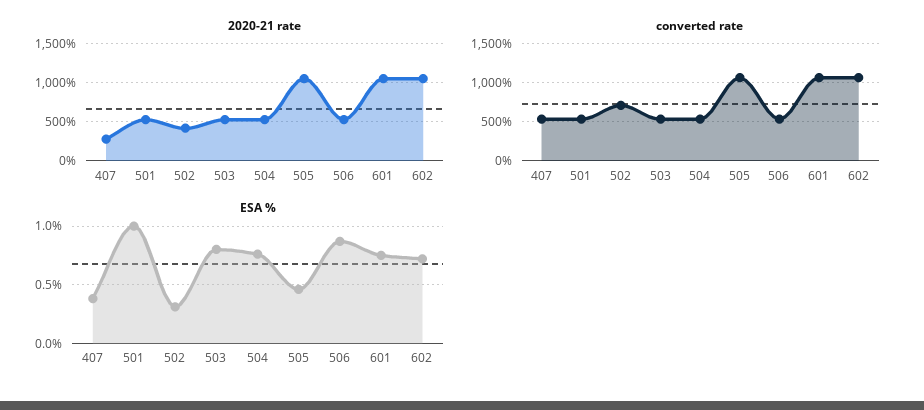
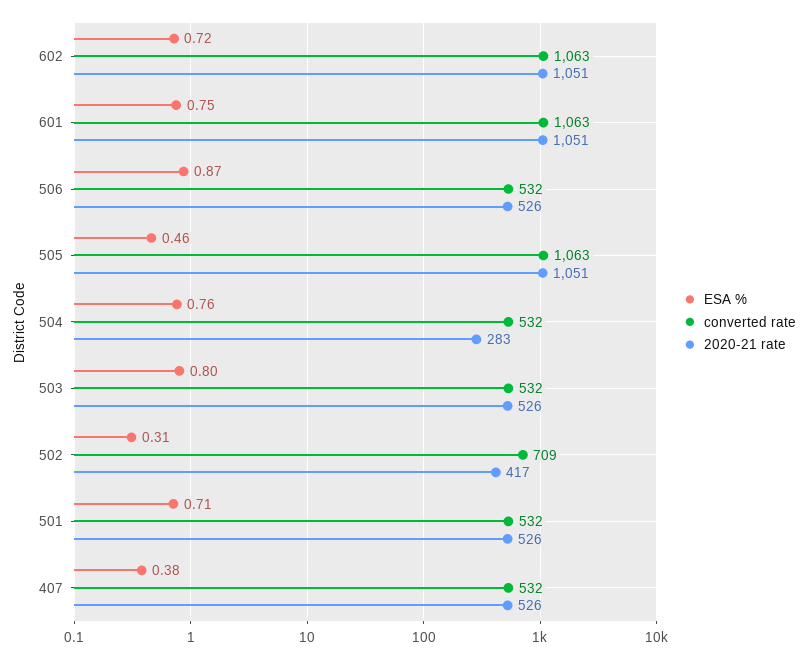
  {
    "2020-21 rate": {
-     "407": 300,
+     "407": 526,
      "501": 526,
      "502": 417,
      "503": 526,
-     "504": 500,
+     "504": 283,
      "505": 1051,
      "506": 526,
      "601": 1051,
      "602": 1051
    },
    "converted rate": {
      "407": 532,
      "501": 532,
      "502": 709,
      "503": 532,
      "504": 532,
      "505": 1063,
      "506": 532,
      "601": 1063,
      "602": 1063
    },
    "ESA %": {
      "407": 0.38,
-     "501": 1,
+     "501": 0.71,
      "502": 0.31,
      "503": 0.8,
      "504": 0.76,
      "505": 0.46,
      "506": 0.87,
      "601": 0.75,
      "602": 0.72
    }
  }

